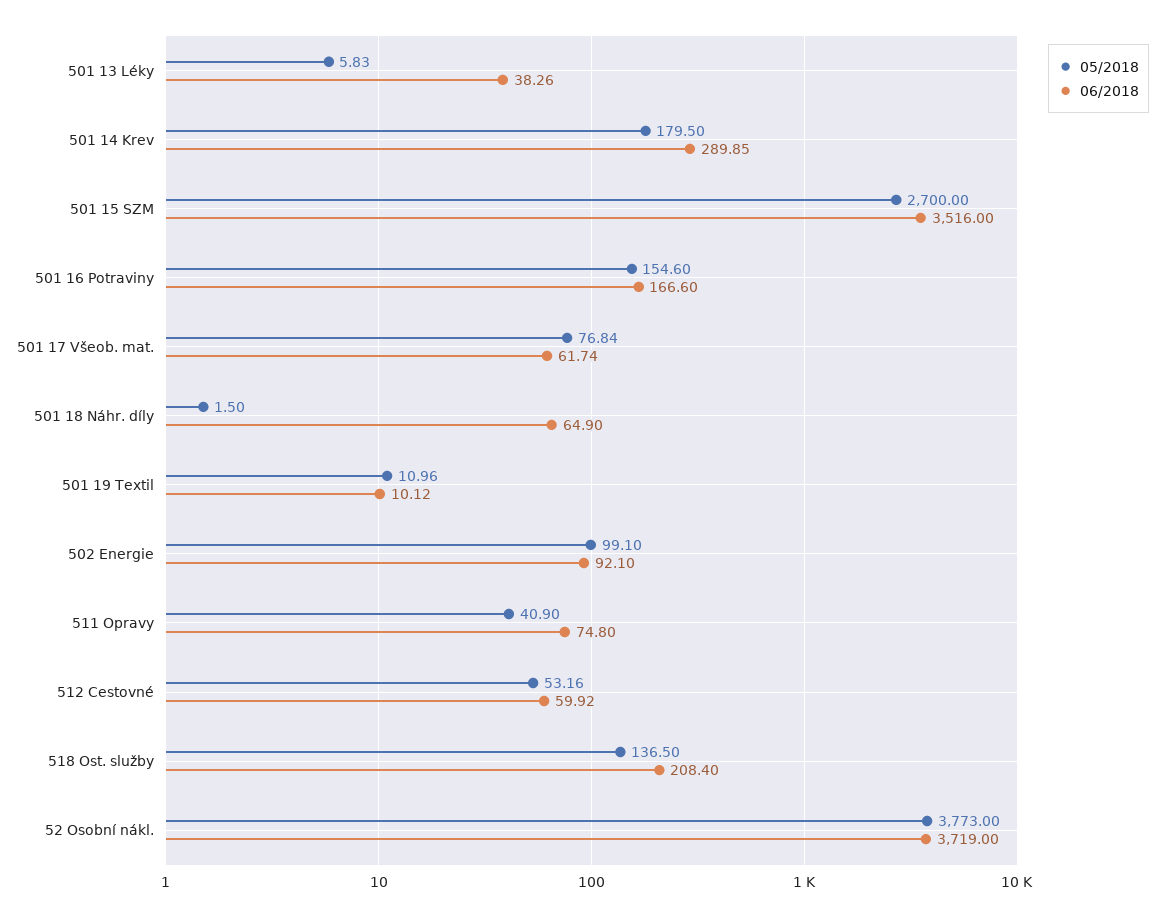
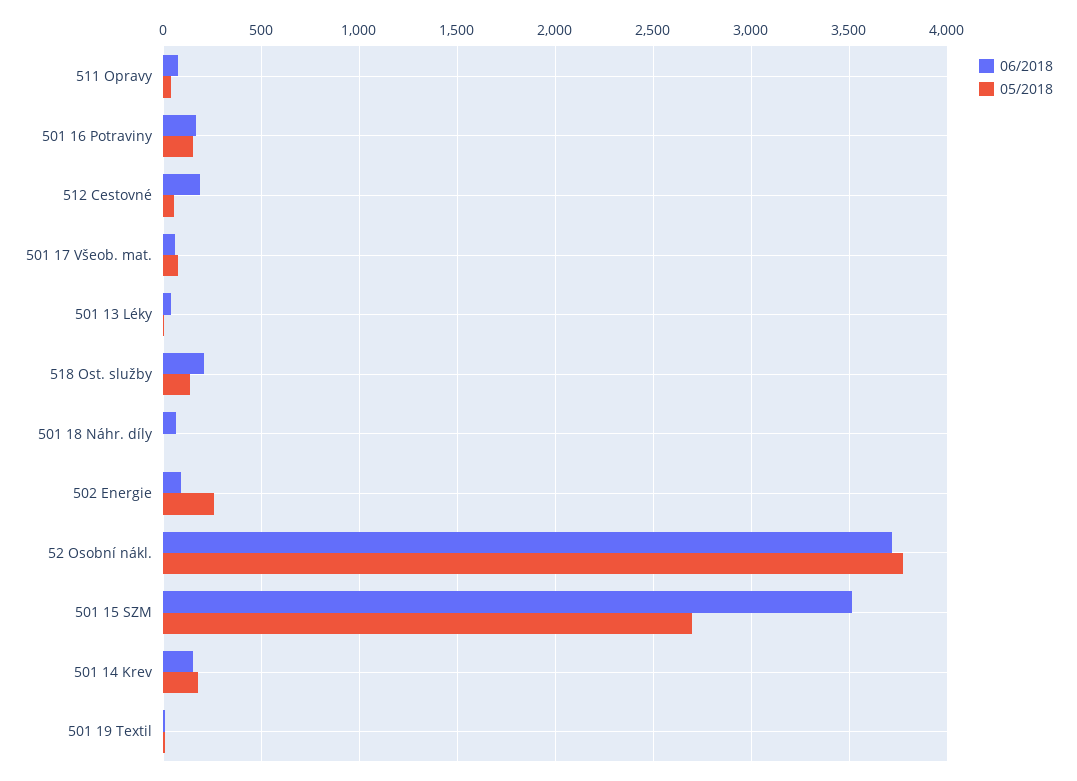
  {
    "05/2018": {
      "501 13 Léky": 5.83,
      "501 14 Krev": 179.5,
      "501 15 SZM": 2700,
      "501 16 Potraviny": 154.6,
      "501 17 Všeob. mat.": 76.84,
      "501 18 Náhr. díly": 1.5,
      "501 19 Textil": 10.96,
-     "502 Energie": 99.1,
+     "502 Energie": 250,
      "511 Opravy": 40.9,
      "512 Cestovné": 53.16,
      "518 Ost. služby": 136.5,
      "52 Osobní nákl.": 3773
    },
    "06/2018": {
      "501 13 Léky": 38.26,
-     "501 14 Krev": 289.85,
+     "501 14 Krev": 150,
      "501 15 SZM": 3516,
      "501 16 Potraviny": 166.6,
      "501 17 Všeob. mat.": 61.74,
      "501 18 Náhr. díly": 64.9,
      "501 19 Textil": 10.12,
      "502 Energie": 92.1,
      "511 Opravy": 74.8,
-     "512 Cestovné": 59.92,
+     "512 Cestovné": 200,
      "518 Ost. služby": 208.4,
      "52 Osobní nákl.": 3719
    }
  }

